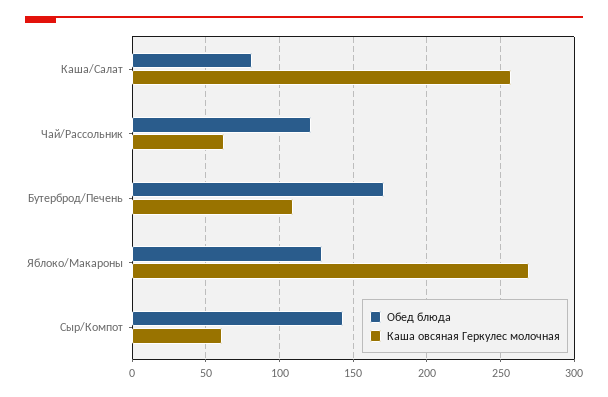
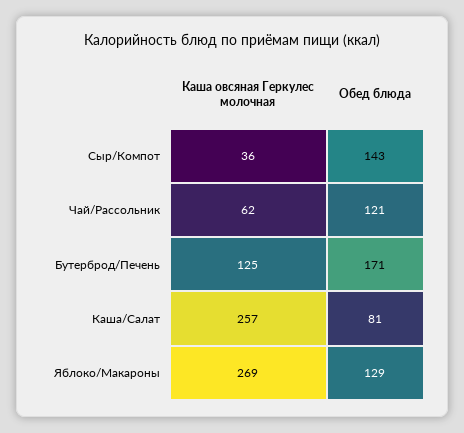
  {
    "Обед блюда": {
      "Каша/Салат": 81,
      "Чай/Рассольник": 121,
      "Бутерброд/Печень": 171,
      "Яблоко/Макароны": 129,
      "Сыр/Компот": 143
    },
    "Каша овсяная Геркулес молочная": {
      "Каша/Салат": 257,
      "Чай/Рассольник": 62,
-     "Бутерброд/Печень": 110,
+     "Бутерброд/Печень": 125,
      "Яблоко/Макароны": 269,
-     "Сыр/Компот": 60
+     "Сыр/Компот": 36
    }
  }

